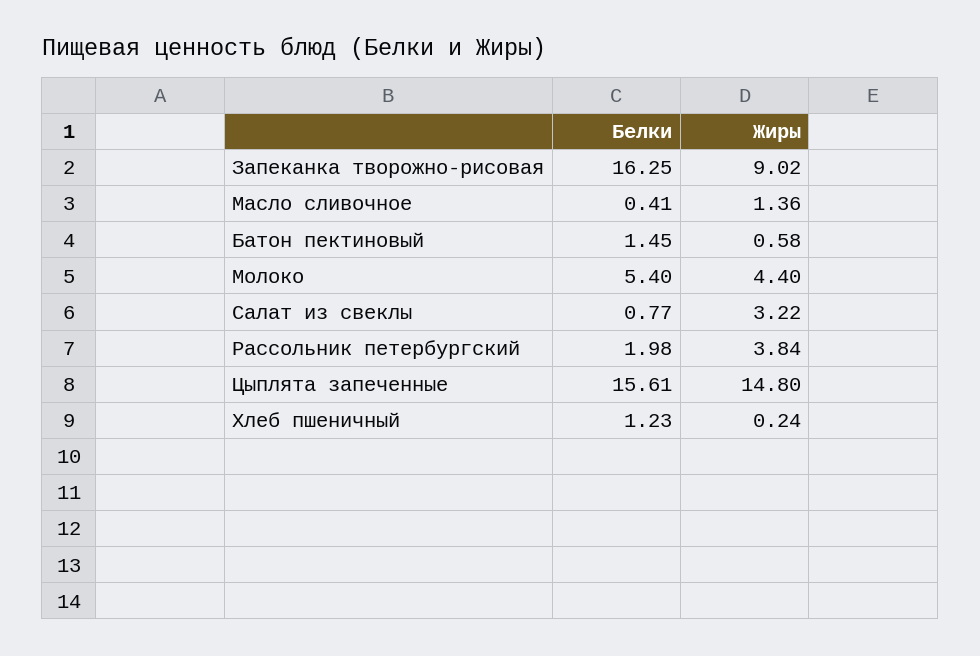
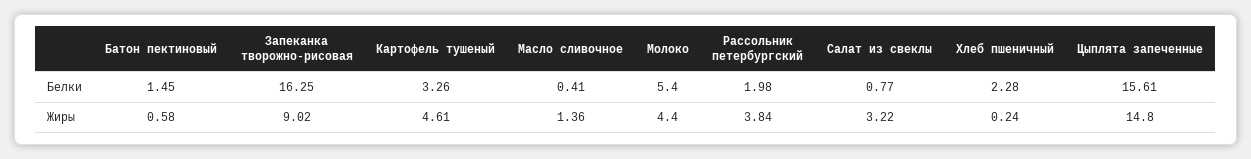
  {
    "Белки": {
      "Запеканка творожно-рисовая": 16.25,
      "Масло сливочное": 0.41,
      "Батон пектиновый": 1.45,
      "Молоко": 5.4,
      "Салат из свеклы": 0.77,
      "Рассольник петербургский": 1.98,
      "Цыплята запеченные": 15.61,
-     "Хлеб пшеничный": 1.23
+     "Хлеб пшеничный": 2.28,
+     "Картофель тушеный": 3.26
    },
    "Жиры": {
      "Запеканка творожно-рисовая": 9.02,
      "Масло сливочное": 1.36,
      "Батон пектиновый": 0.58,
      "Молоко": 4.4,
      "Салат из свеклы": 3.22,
      "Рассольник петербургский": 3.84,
      "Цыплята запеченные": 14.8,
-     "Хлеб пшеничный": 0.24
+     "Хлеб пшеничный": 0.24,
+     "Картофель тушеный": 4.61
    }
  }

